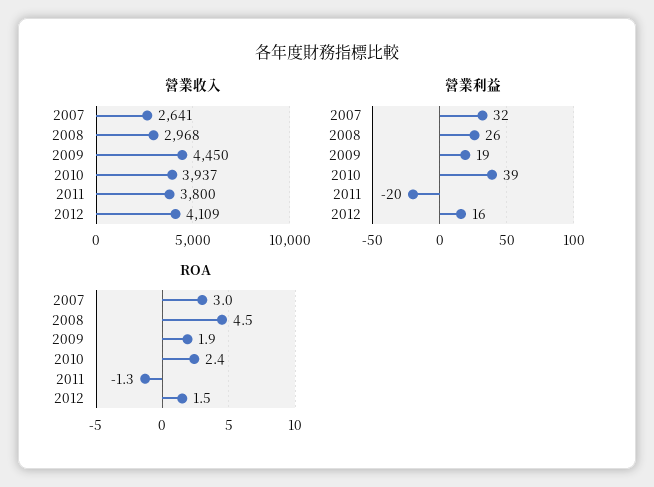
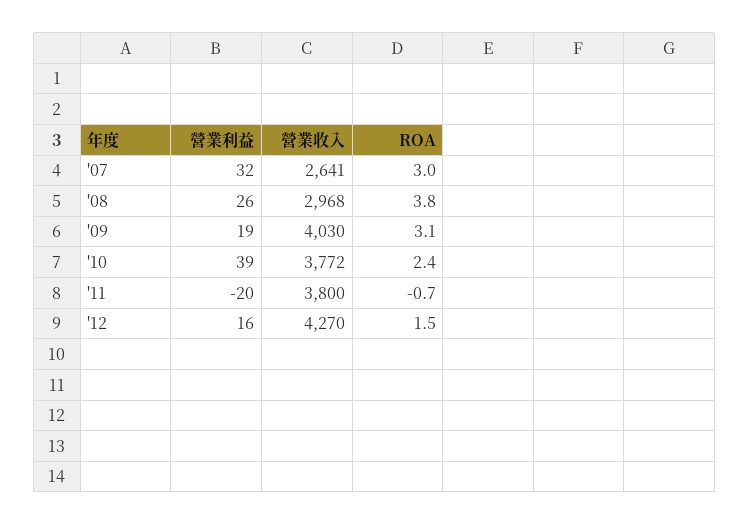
  {
    "營業收入": {
      "2007": 2641,
      "2008": 2968,
-     "2009": 4450,
+     "2009": 4030,
-     "2010": 3937,
+     "2010": 3772,
      "2011": 3800,
-     "2012": 4109
+     "2012": 4270
    },
    "營業利益": {
      "2007": 32,
      "2008": 26,
      "2009": 19,
      "2010": 39,
      "2011": -20,
      "2012": 16
    },
    "ROA": {
      "2007": 3,
-     "2008": 4.5,
+     "2008": 3.8,
-     "2009": 1.9,
+     "2009": 3.1,
      "2010": 2.4,
-     "2011": -1.3,
+     "2011": -0.7,
      "2012": 1.5
    }
  }

